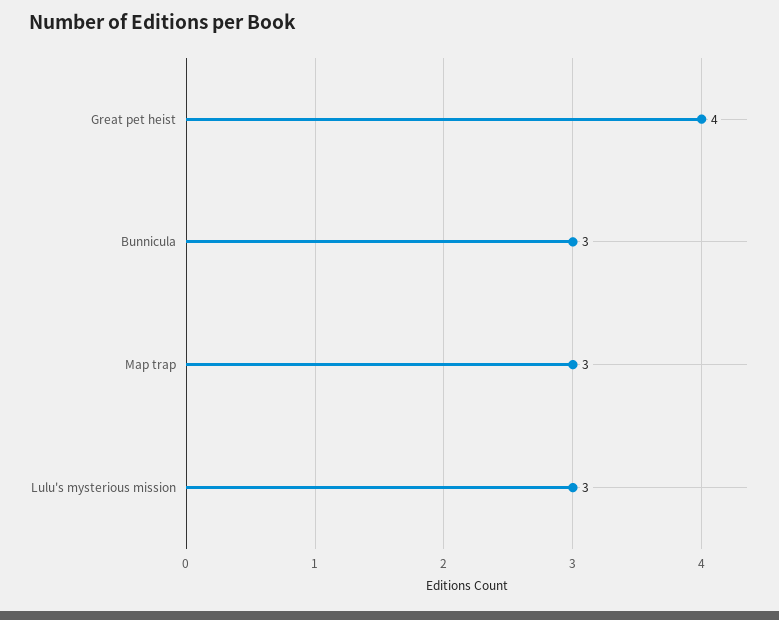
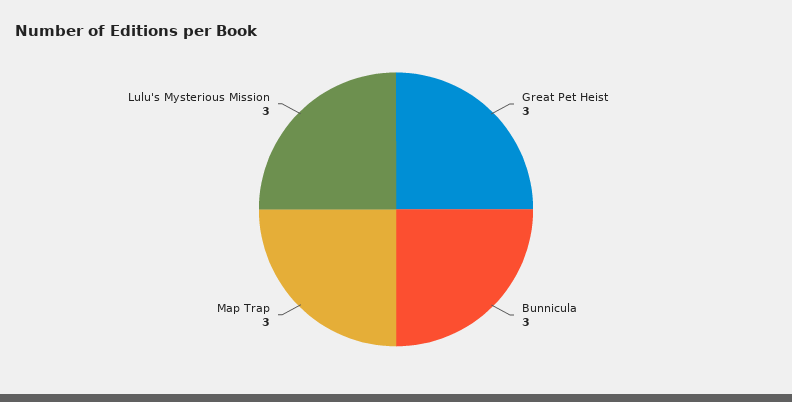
  {
-   "Great pet heist": 4,
+   "Great pet heist": 3,
    "Bunnicula": 3,
    "Map trap": 3,
    "Lulu's mysterious mission": 3
  }

